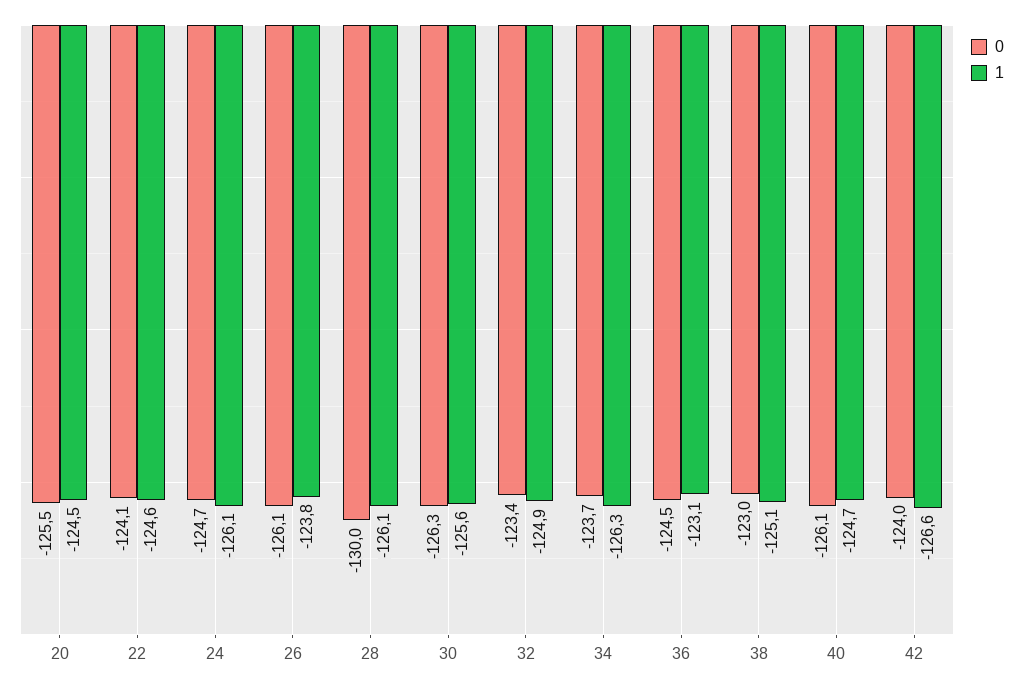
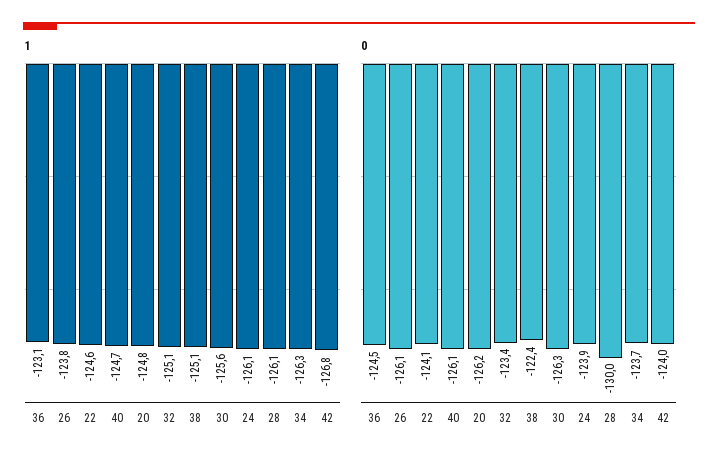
  {
    "0": {
-     "20": -125.5,
+     "20": -126.2,
      "22": -124.1,
-     "24": -124.7,
+     "24": -123.9,
      "26": -126.1,
      "28": -130,
      "30": -126.3,
      "32": -123.4,
      "34": -123.7,
      "36": -124.5,
-     "38": -123,
+     "38": -122.4,
      "40": -126.1,
      "42": -124
    },
    "1": {
-     "20": -124.5,
+     "20": -124.8,
      "22": -124.6,
      "24": -126.1,
      "26": -123.8,
      "28": -126.1,
      "30": -125.6,
-     "32": -124.9,
+     "32": -125.1,
      "34": -126.3,
      "36": -123.1,
      "38": -125.1,
      "40": -124.7,
-     "42": -126.6
+     "42": -126.8
    }
  }

